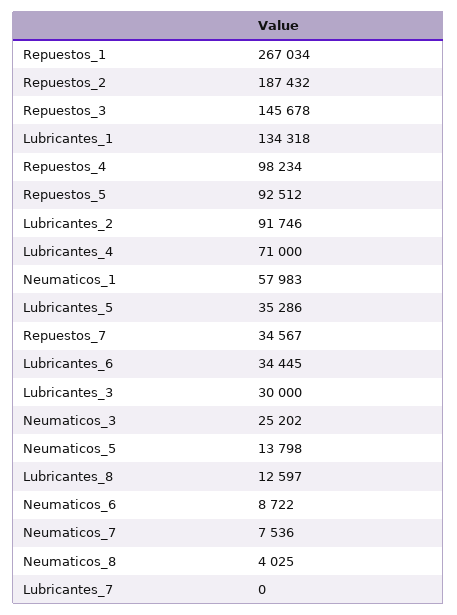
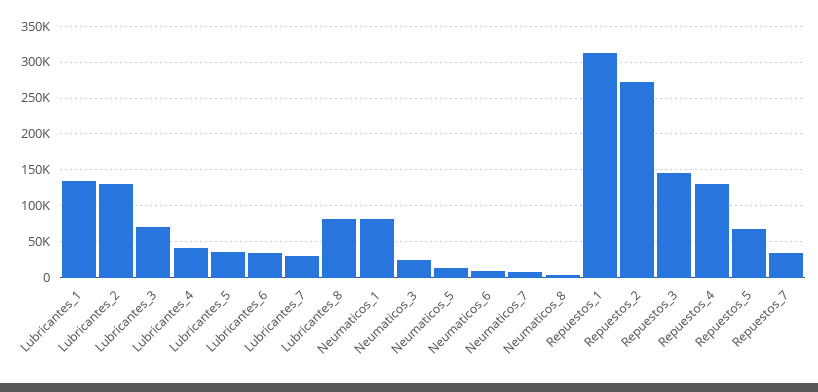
  {
-   "Repuestos_1": 267034,
+   "Repuestos_1": 310000,
-   "Repuestos_2": 187432,
+   "Repuestos_2": 270000,
    "Repuestos_3": 145678,
    "Lubricantes_1": 134318,
-   "Repuestos_4": 98234,
+   "Repuestos_4": 130000,
-   "Repuestos_5": 92512,
+   "Repuestos_5": 70000,
-   "Lubricantes_2": 91746,
+   "Lubricantes_2": 130000,
-   "Lubricantes_4": 71000,
+   "Lubricantes_4": 40000,
-   "Neumaticos_1": 57983,
+   "Neumaticos_1": 80000,
    "Lubricantes_5": 35286,
    "Repuestos_7": 34567,
    "Lubricantes_6": 34445,
-   "Lubricantes_3": 30000,
+   "Lubricantes_3": 70000,
    "Neumaticos_3": 25202,
    "Neumaticos_5": 13798,
-   "Lubricantes_8": 12597,
+   "Lubricantes_8": 80000,
    "Neumaticos_6": 8722,
    "Neumaticos_7": 7536,
    "Neumaticos_8": 4025,
-   "Lubricantes_7": 0
+   "Lubricantes_7": 30000
  }

